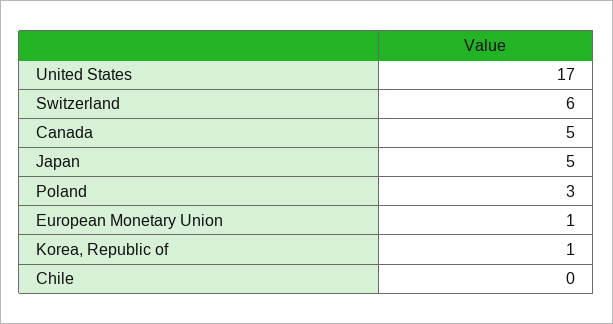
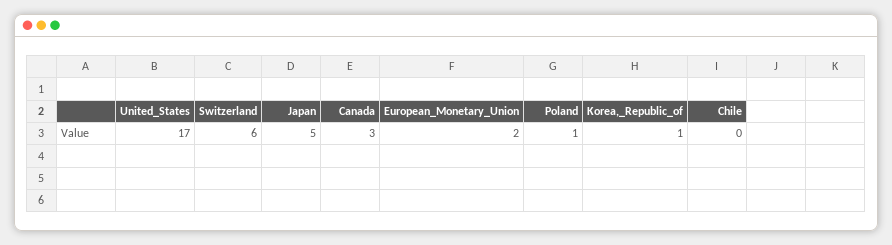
  {
    "United States": 17,
    "Switzerland": 6,
-   "Canada": 5,
+   "Canada": 3,
    "Japan": 5,
-   "Poland": 3,
+   "Poland": 1,
-   "European Monetary Union": 1,
+   "European Monetary Union": 2,
    "Korea, Republic of": 1,
    "Chile": 0
  }

